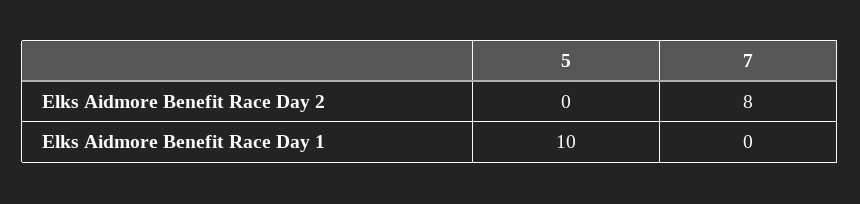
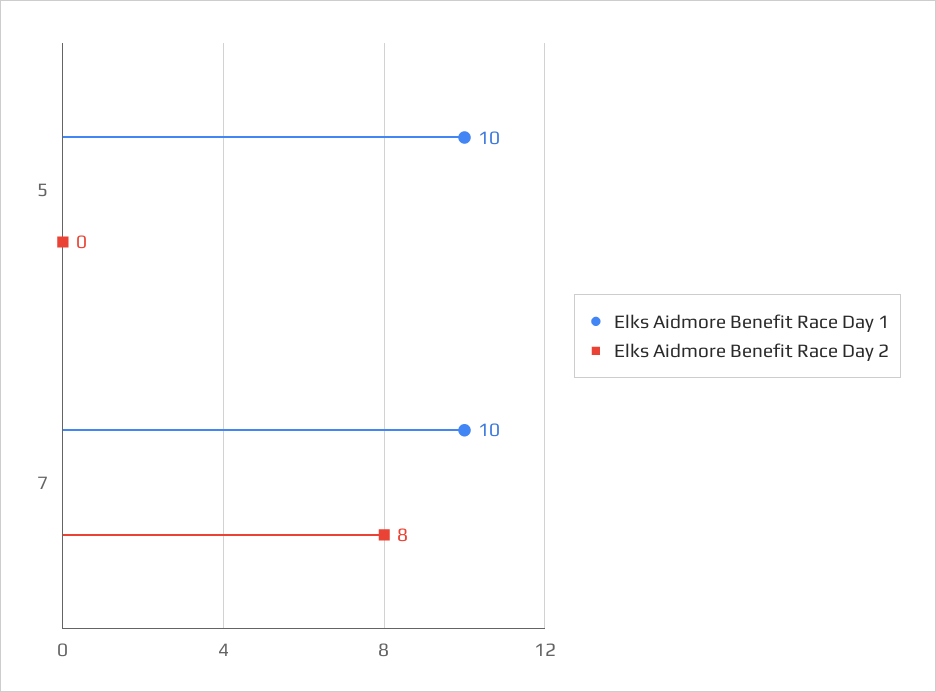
  {
    "Elks Aidmore Benefit Race Day 2": {
      "5": 0,
      "7": 8
    },
    "Elks Aidmore Benefit Race Day 1": {
      "5": 10,
-     "7": 0
+     "7": 10
    }
  }

